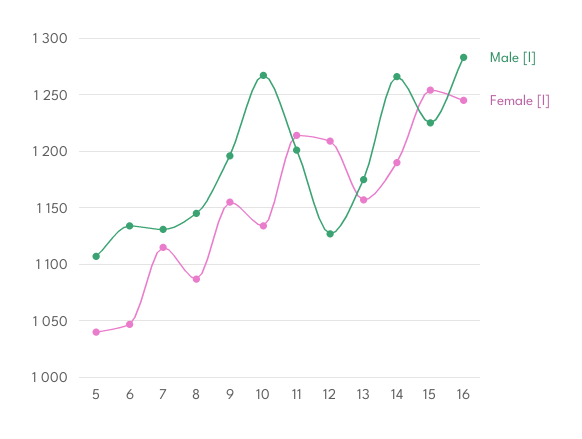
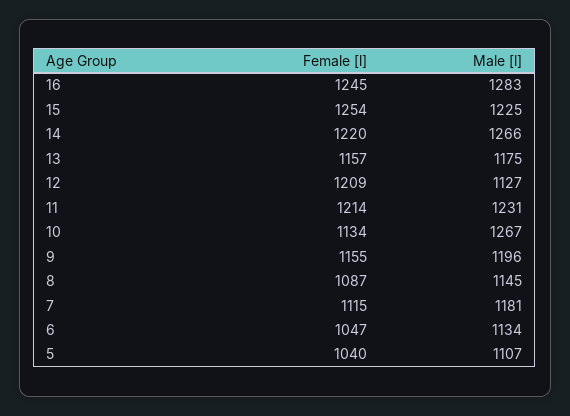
  {
    "Male [l]": {
      "5": 1107,
      "6": 1134,
-     "7": 1130,
+     "7": 1181,
      "8": 1145,
      "9": 1196,
      "10": 1267,
-     "11": 1200,
+     "11": 1231,
      "12": 1127,
      "13": 1175,
      "14": 1266,
      "15": 1225,
      "16": 1283
    },
    "Female [l]": {
      "5": 1040,
      "6": 1047,
      "7": 1115,
      "8": 1087,
      "9": 1155,
      "10": 1134,
      "11": 1214,
      "12": 1209,
      "13": 1157,
-     "14": 1190,
+     "14": 1220,
      "15": 1254,
      "16": 1245
    }
  }

